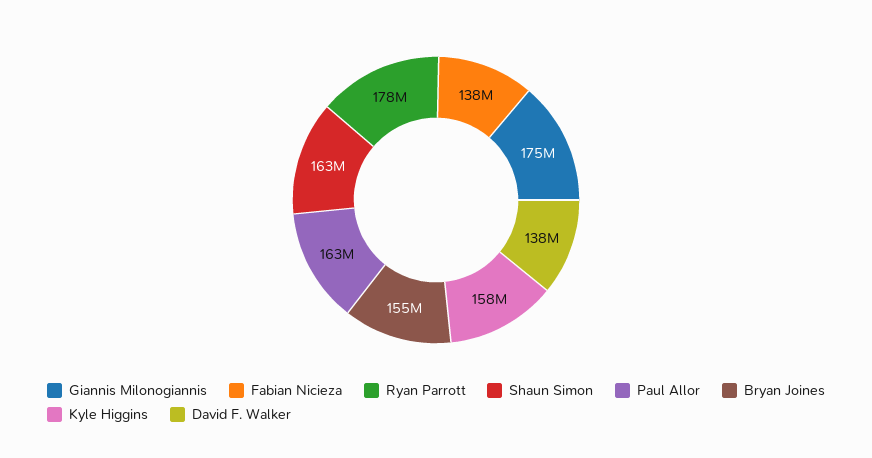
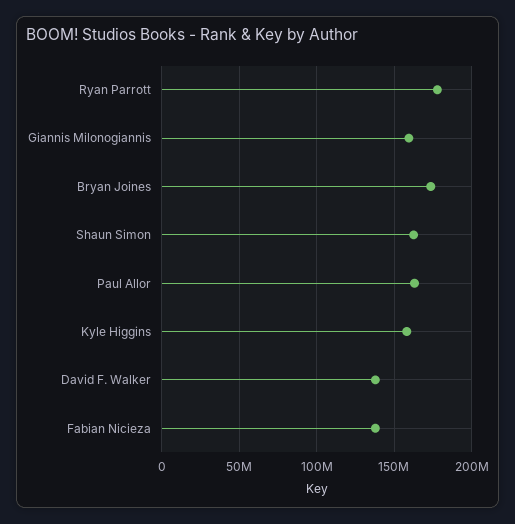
  {
-   "Giannis Milonogiannis": 175000000,
+   "Giannis Milonogiannis": 160000000,
    "Fabian Nicieza": 138000000,
    "Ryan Parrott": 178000000,
    "Shaun Simon": 163000000,
    "Paul Allor": 163000000,
-   "Bryan Joines": 155000000,
+   "Bryan Joines": 175000000,
    "Kyle Higgins": 158000000,
    "David F. Walker": 138000000
  }

